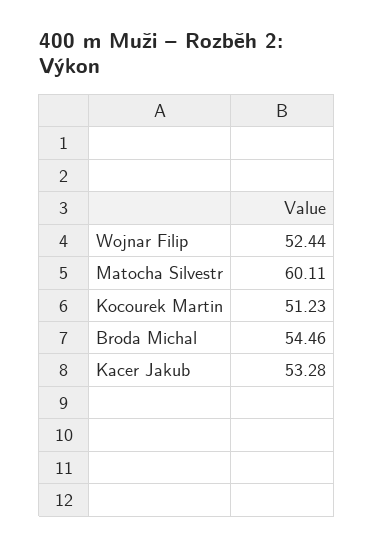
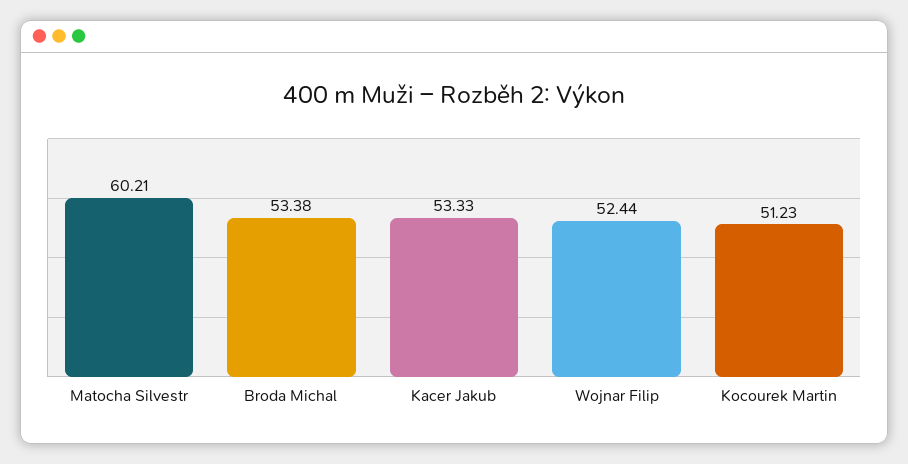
  {
    "Wojnar Filip": 52.44,
-   "Matocha Silvestr": 60.11,
+   "Matocha Silvestr": 60.21,
    "Kocourek Martin": 51.23,
-   "Broda Michal": 54.46,
+   "Broda Michal": 53.38,
-   "Kacer Jakub": 53.28
+   "Kacer Jakub": 53.33
  }

